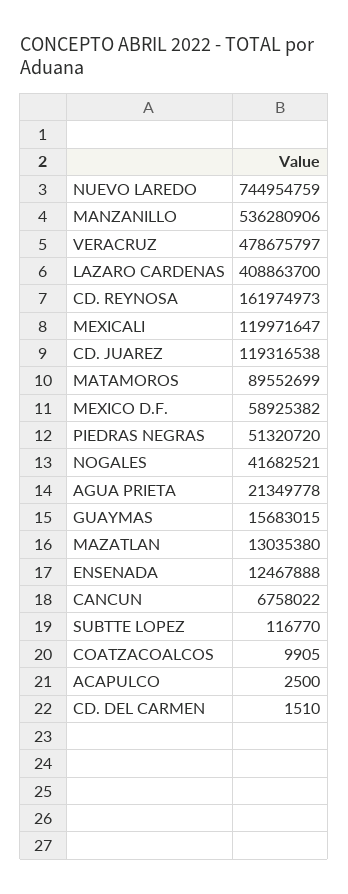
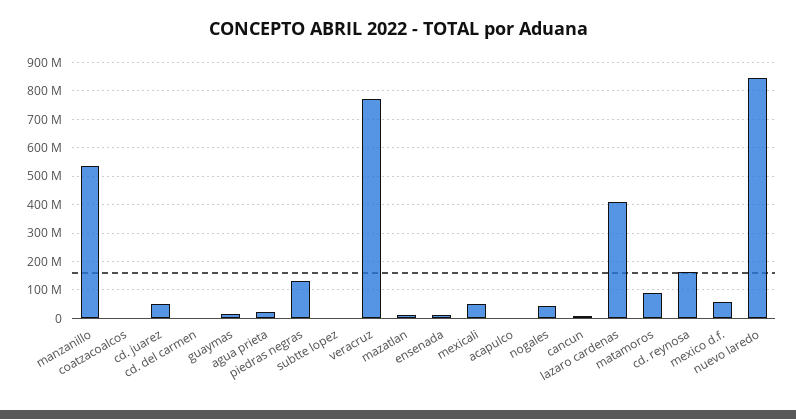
  {
-   "NUEVO LAREDO": 744954759,
+   "NUEVO LAREDO": 850000000,
    "MANZANILLO": 536280906,
-   "VERACRUZ": 478675797,
+   "VERACRUZ": 775000000,
    "LAZARO CARDENAS": 408863700,
    "CD. REYNOSA": 161974973,
-   "MEXICALI": 119971647,
+   "MEXICALI": 50000000,
-   "CD. JUAREZ": 119316538,
+   "CD. JUAREZ": 50000000,
    "MATAMOROS": 89552699,
    "MEXICO D.F.": 58925382,
-   "PIEDRAS NEGRAS": 51320720,
+   "PIEDRAS NEGRAS": 125000000,
    "NOGALES": 41682521,
    "AGUA PRIETA": 21349778,
    "GUAYMAS": 15683015,
    "MAZATLAN": 13035380,
    "ENSENADA": 12467888,
    "CANCUN": 6758022,
    "SUBTTE LOPEZ": 116770,
    "COATZACOALCOS": 9905,
    "ACAPULCO": 2500,
    "CD. DEL CARMEN": 1510
  }

